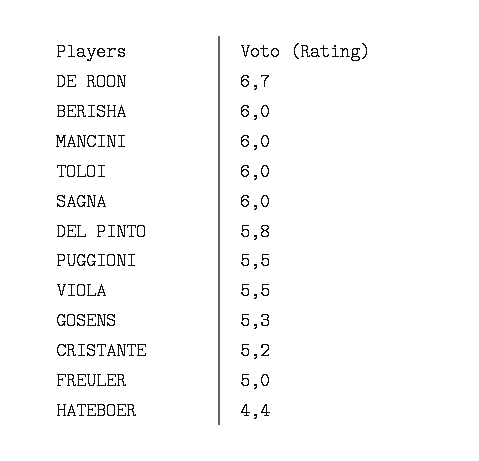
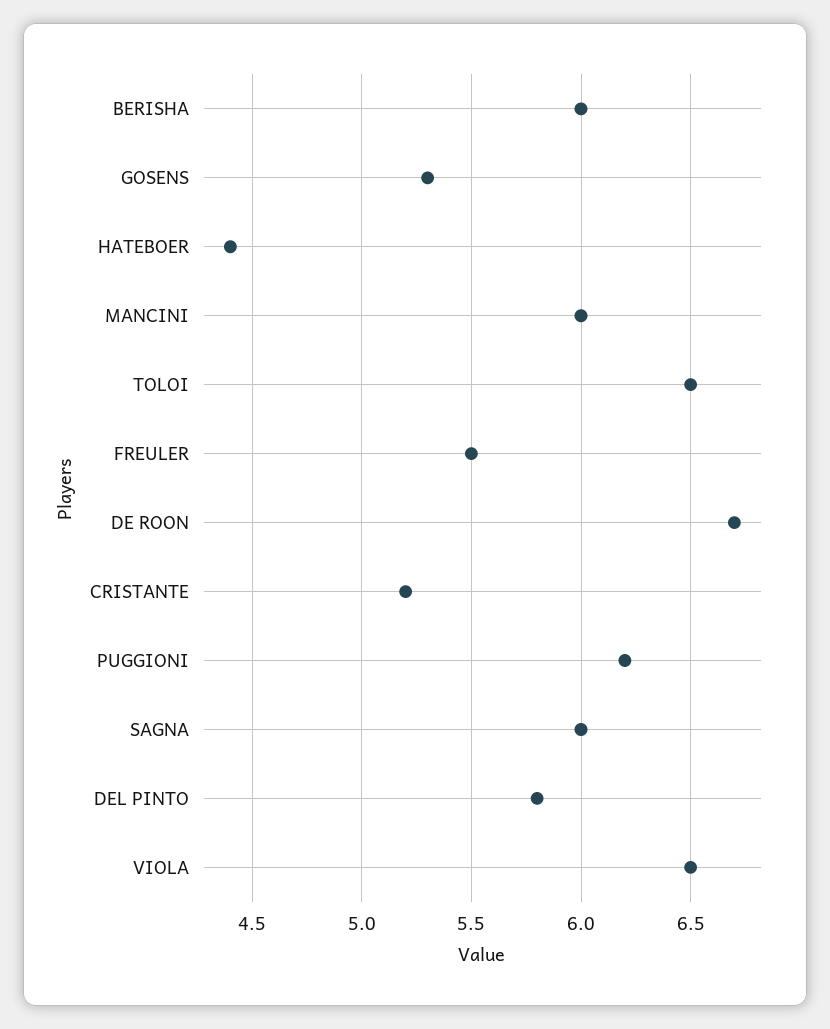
  {
    "DE ROON": 6.7,
    "BERISHA": 6,
    "MANCINI": 6,
-   "TOLOI": 6,
+   "TOLOI": 6.5,
    "SAGNA": 6,
    "DEL PINTO": 5.8,
-   "PUGGIONI": 5.5,
+   "PUGGIONI": 6.2,
-   "VIOLA": 5.5,
+   "VIOLA": 6.5,
    "GOSENS": 5.3,
    "CRISTANTE": 5.2,
-   "FREULER": 5,
+   "FREULER": 5.5,
    "HATEBOER": 4.4
  }

